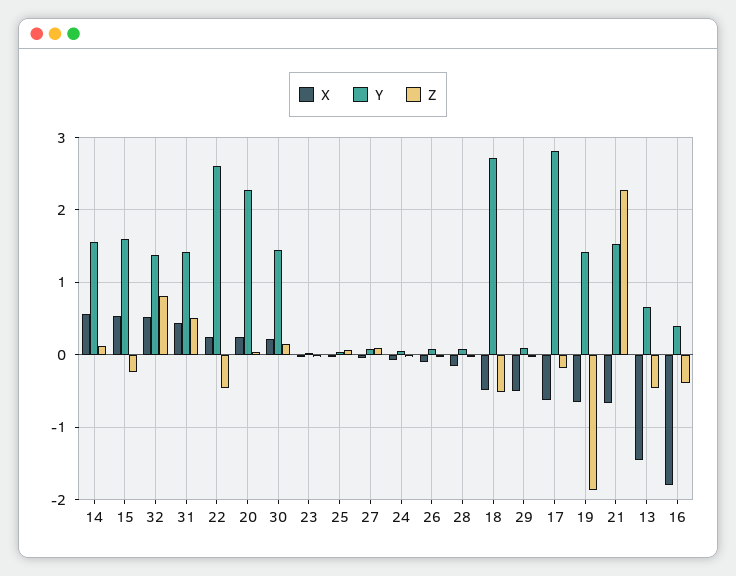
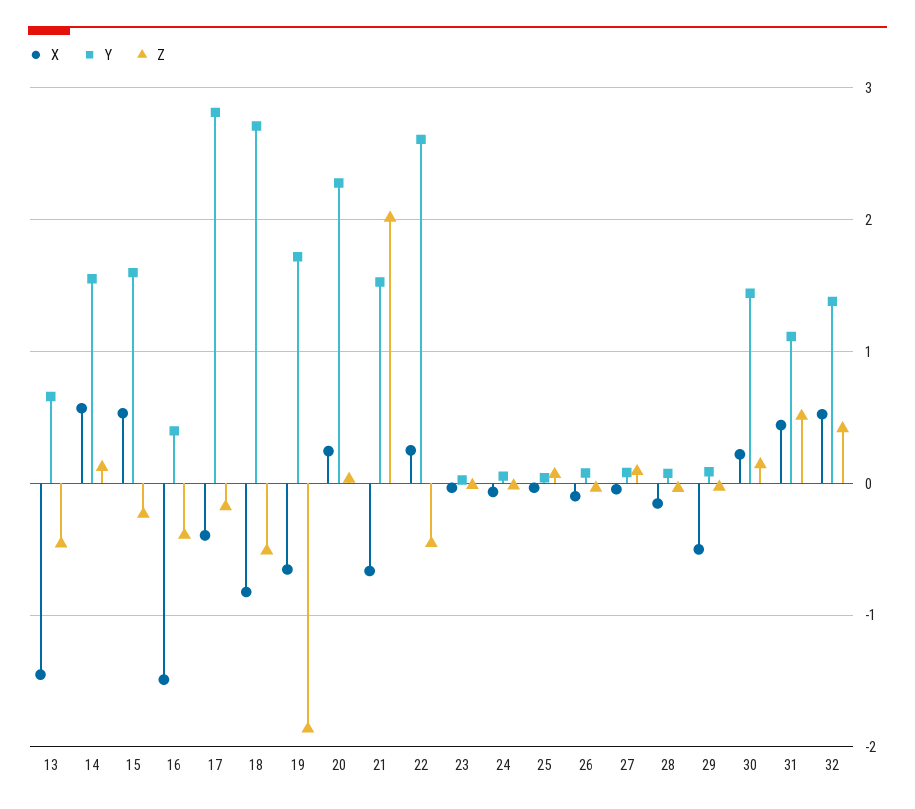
  {
    "X": {
      "14": 0.6,
      "15": 0.5,
      "32": 0.5,
      "31": 0.4,
      "22": 0.3,
      "20": 0.2,
      "30": 0.2,
      "23": 0,
      "25": 0,
      "27": 0,
      "24": -0.1,
      "26": -0.1,
      "28": -0.2,
-     "18": -0.5,
+     "18": -0.8,
      "29": -0.5,
-     "17": -0.6,
+     "17": -0.4,
      "19": -0.7,
      "21": -0.7,
      "13": -1.5,
-     "16": -1.8
+     "16": -1.5
    },
    "Y": {
      "14": 1.6,
      "15": 1.6,
      "32": 1.4,
-     "31": 1.4,
+     "31": 1.1,
      "22": 2.6,
      "20": 2.3,
      "30": 1.4,
      "23": 0,
      "25": 0,
      "27": 0.1,
      "24": 0.1,
      "26": 0.1,
      "28": 0.1,
      "18": 2.7,
      "29": 0.1,
      "17": 2.8,
-     "19": 1.4,
+     "19": 1.7,
      "21": 1.5,
      "13": 0.7,
      "16": 0.4
    },
    "Z": {
      "14": 0.1,
      "15": -0.2,
-     "32": 0.8,
+     "32": 0.4,
      "31": 0.5,
      "22": -0.5,
      "20": 0,
      "30": 0.1,
      "23": 0,
      "25": 0.1,
      "27": 0.1,
      "24": 0,
      "26": 0,
      "28": 0,
      "18": -0.5,
      "29": 0,
      "17": -0.2,
      "19": -1.9,
-     "21": 2.3,
+     "21": 2,
      "13": -0.5,
      "16": -0.4
    }
  }

